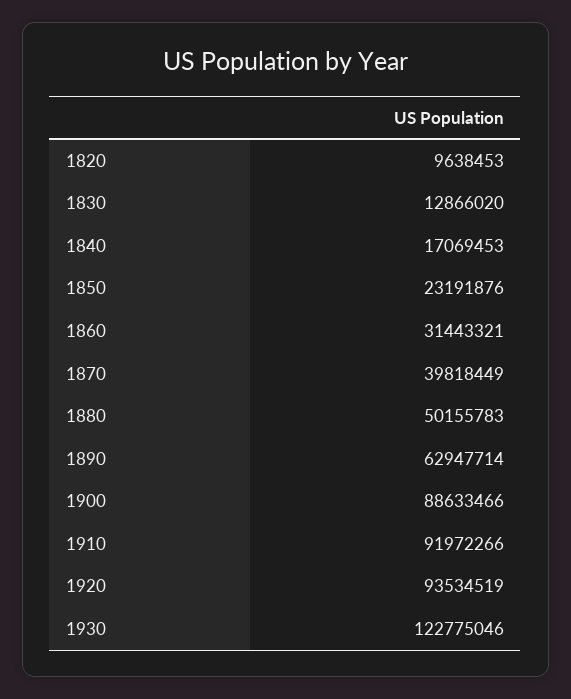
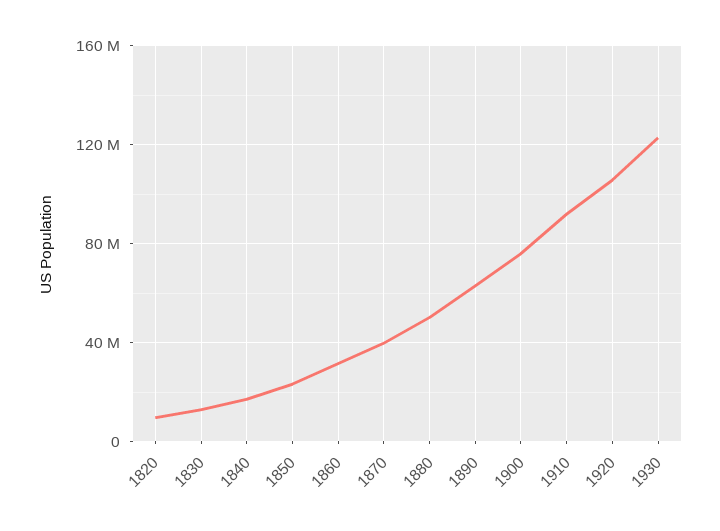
  {
    "1820": 9638453,
    "1830": 12866020,
    "1840": 17069453,
    "1850": 23191876,
    "1860": 31443321,
    "1870": 39818449,
    "1880": 50155783,
    "1890": 62947714,
-   "1900": 88633466,
+   "1900": 75000000,
    "1910": 91972266,
-   "1920": 93534519,
+   "1920": 105000000,
    "1930": 122775046
  }

